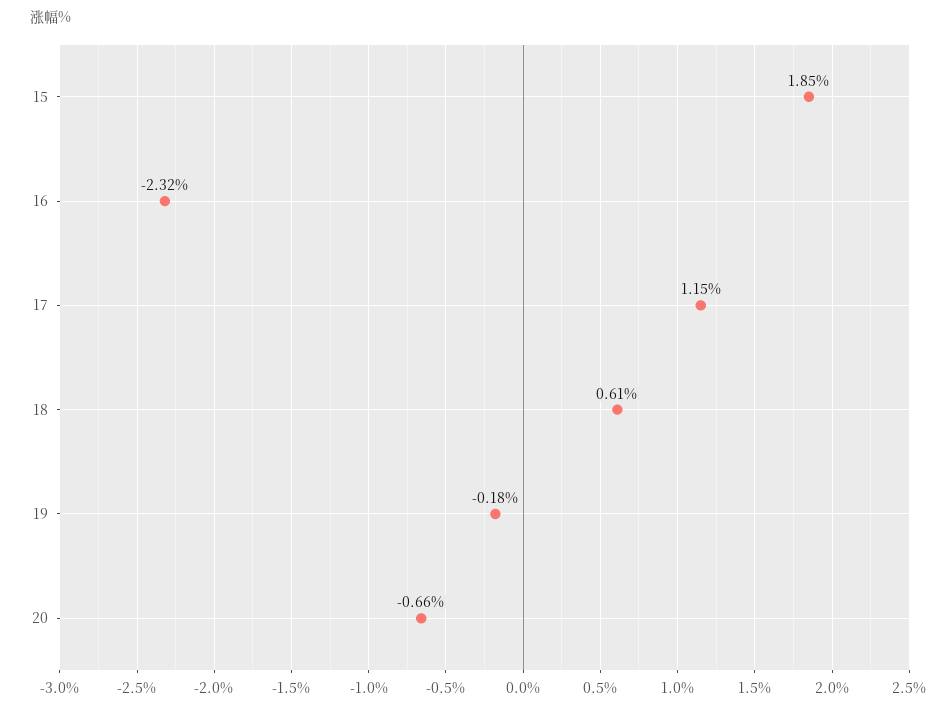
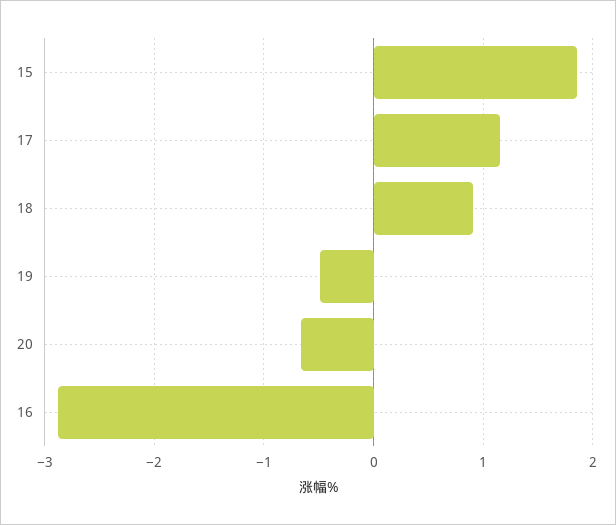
  {
    "15": 1.85,
-   "16": -2.32,
+   "16": -2.9,
    "17": 1.15,
-   "18": 0.61,
+   "18": 0.9,
-   "19": -0.18,
+   "19": -0.5,
    "20": -0.66
  }

